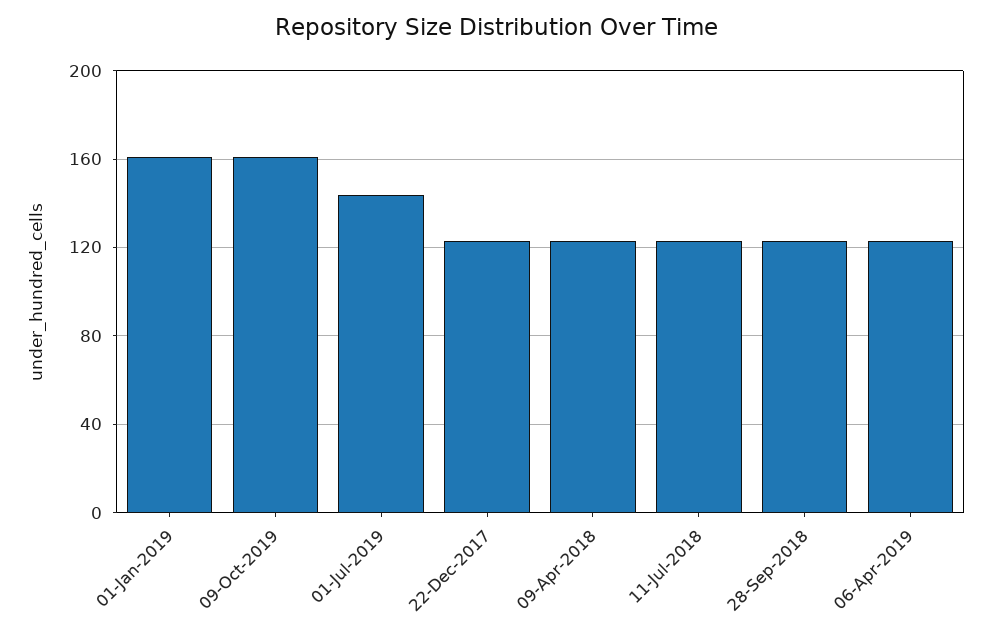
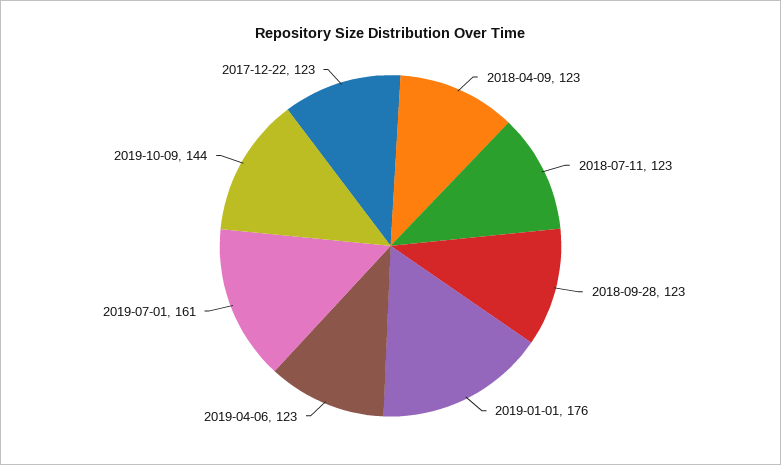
  {
-   "01-Jan-2019": 160,
+   "01-Jan-2019": 176,
-   "09-Oct-2019": 160,
+   "09-Oct-2019": 144,
-   "01-Jul-2019": 145,
+   "01-Jul-2019": 161,
    "22-Dec-2017": 123,
    "09-Apr-2018": 123,
    "11-Jul-2018": 123,
    "28-Sep-2018": 123,
    "06-Apr-2019": 123
  }

